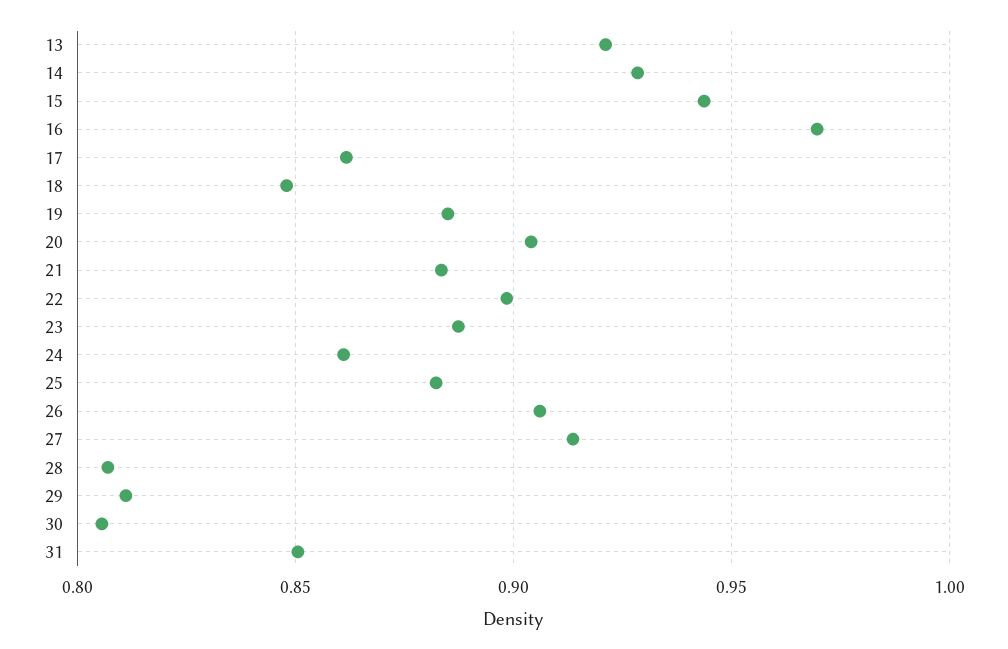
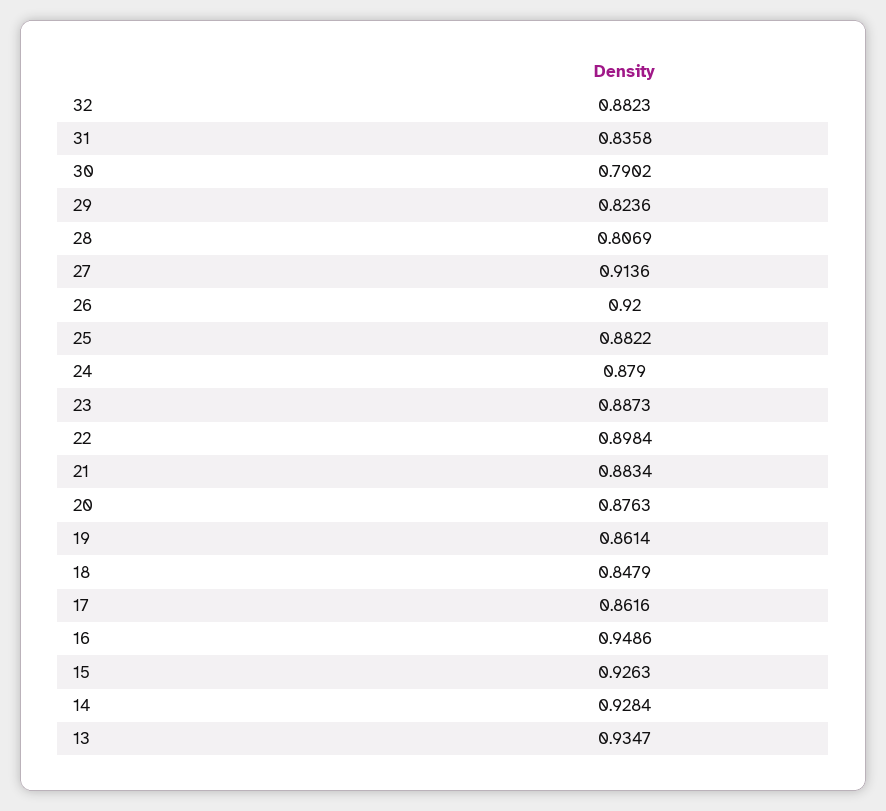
  {
-   "13": 0.92,
+   "13": 0.9347,
    "14": 0.9284,
-   "15": 0.945,
+   "15": 0.9263,
-   "16": 0.97,
+   "16": 0.9486,
    "17": 0.8616,
    "18": 0.8479,
-   "19": 0.885,
+   "19": 0.8614,
-   "20": 0.905,
+   "20": 0.8763,
    "21": 0.8834,
    "22": 0.8984,
    "23": 0.8873,
-   "24": 0.86,
+   "24": 0.879,
    "25": 0.8822,
-   "26": 0.905,
+   "26": 0.92,
    "27": 0.9136,
    "28": 0.8069,
-   "29": 0.81,
+   "29": 0.8236,
-   "30": 0.805,
+   "30": 0.7902,
-   "31": 0.85
+   "31": 0.8358,
+   "32": 0.8823
  }

